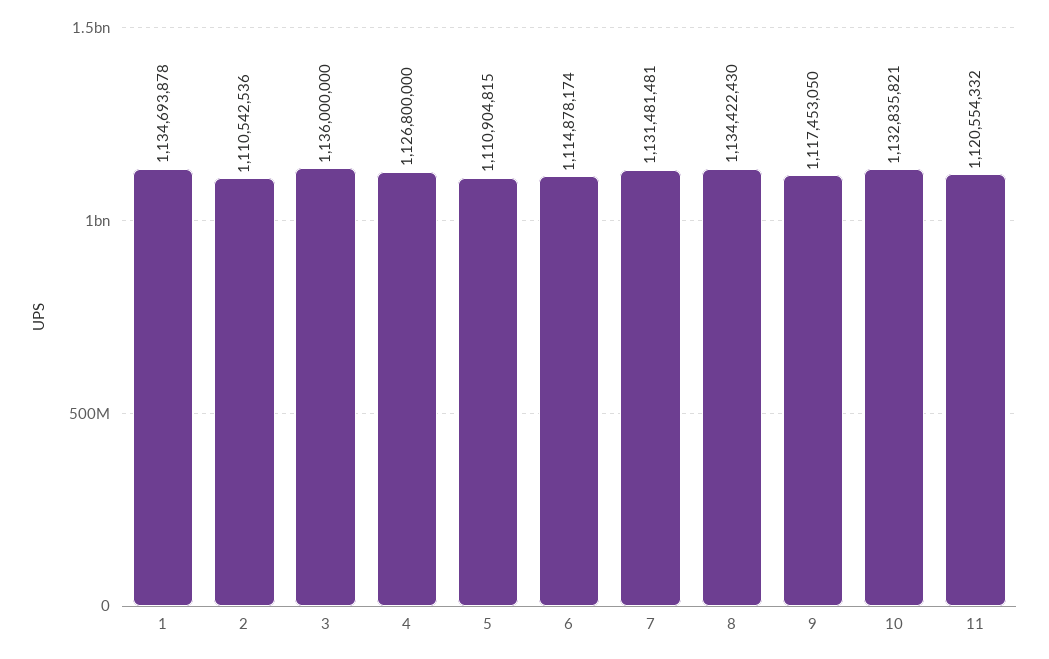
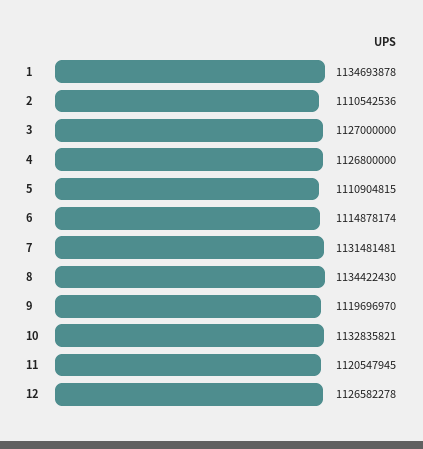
  {
    "1": 1134693878,
    "2": 1110542536,
-   "3": 1136000000,
+   "3": 1127000000,
    "4": 1126800000,
    "5": 1110904815,
    "6": 1114878174,
    "7": 1131481481,
    "8": 1134422430,
-   "9": 1117453050,
+   "9": 1119696970,
    "10": 1132835821,
-   "11": 1120554332
+   "11": 1120547945,
+   "12": 1126582278
  }

